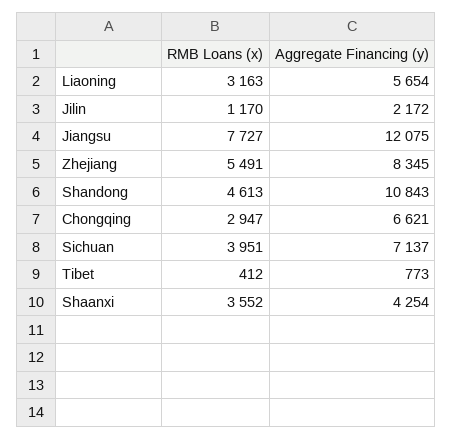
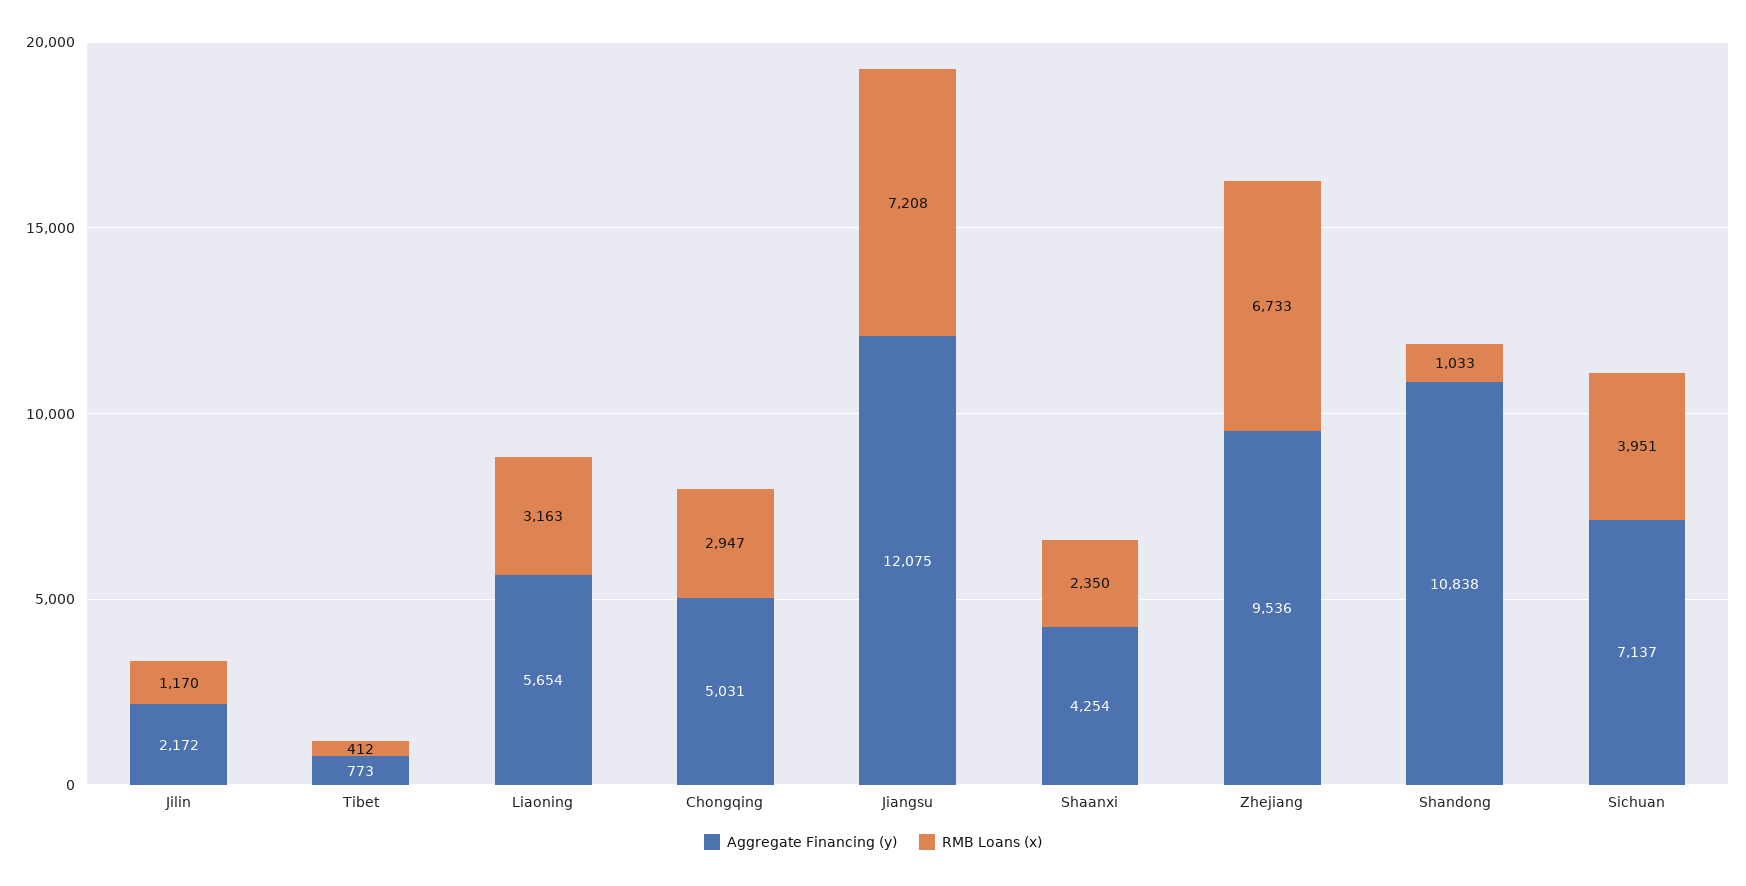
  {
    "RMB Loans (x)": {
      "Liaoning": 3163,
      "Jilin": 1170,
-     "Jiangsu": 7727,
+     "Jiangsu": 7208,
-     "Zhejiang": 5491,
+     "Zhejiang": 6733,
-     "Shandong": 4613,
+     "Shandong": 1033,
      "Chongqing": 2947,
      "Sichuan": 3951,
      "Tibet": 412,
-     "Shaanxi": 3552
+     "Shaanxi": 2350
    },
    "Aggregate Financing (y)": {
      "Liaoning": 5654,
      "Jilin": 2172,
      "Jiangsu": 12075,
-     "Zhejiang": 8345,
+     "Zhejiang": 9536,
-     "Shandong": 10843,
+     "Shandong": 10838,
-     "Chongqing": 6621,
+     "Chongqing": 5031,
      "Sichuan": 7137,
      "Tibet": 773,
      "Shaanxi": 4254
    }
  }

